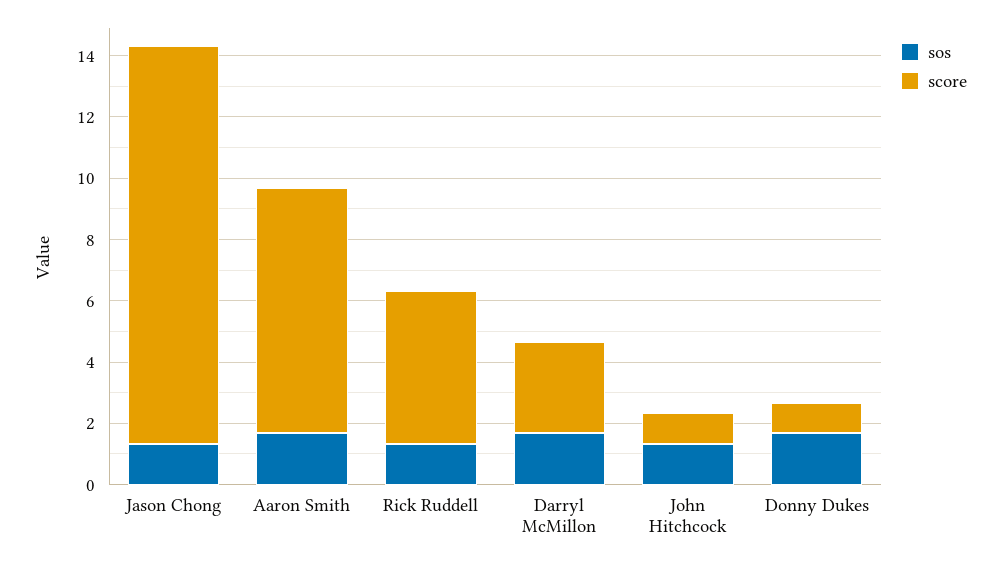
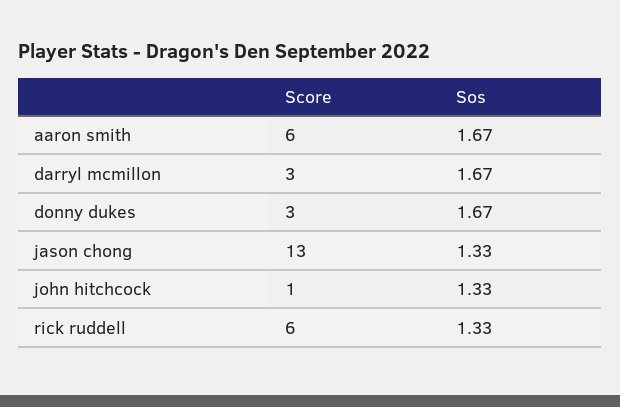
  {
    "sos": {
      "Jason Chong": 1.33,
      "Aaron Smith": 1.67,
      "Rick Ruddell": 1.33,
      "Darryl McMillon": 1.67,
      "John Hitchcock": 1.33,
      "Donny Dukes": 1.67
    },
    "score": {
      "Jason Chong": 13,
-     "Aaron Smith": 8,
+     "Aaron Smith": 6,
-     "Rick Ruddell": 5,
+     "Rick Ruddell": 6,
      "Darryl McMillon": 3,
      "John Hitchcock": 1,
-     "Donny Dukes": 1
+     "Donny Dukes": 3
    }
  }

